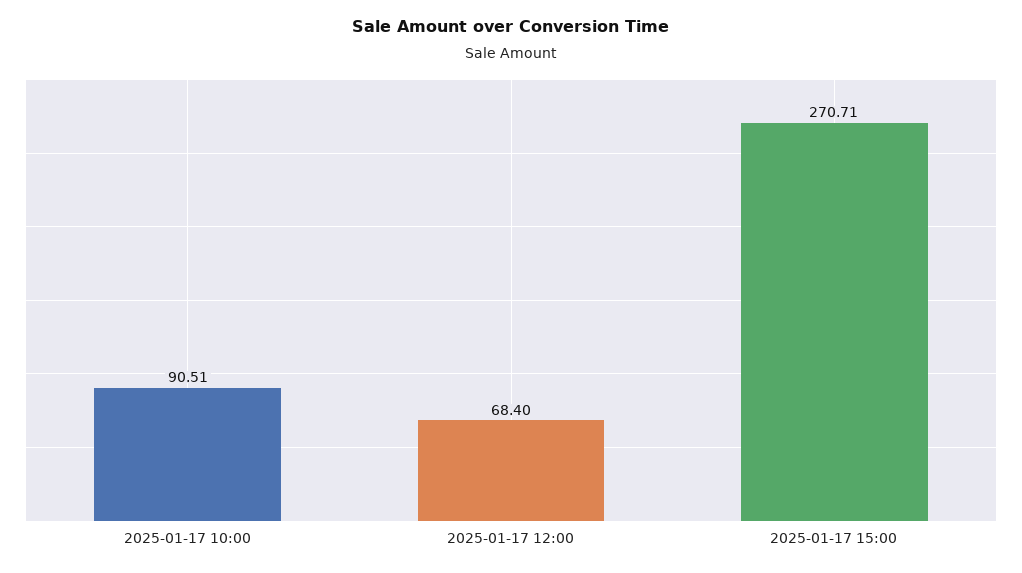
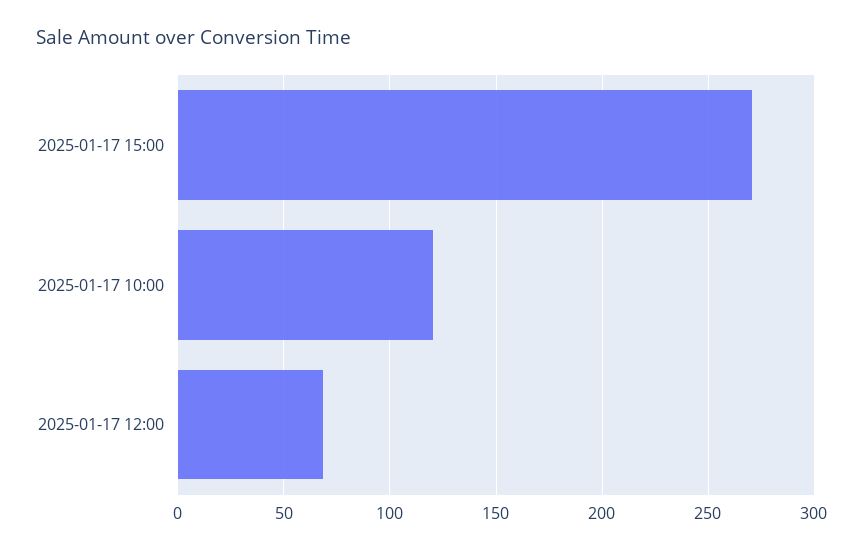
  {
-   "2025-01-17 10:00": 90.51,
+   "2025-01-17 10:00": 120,
    "2025-01-17 12:00": 68.4,
    "2025-01-17 15:00": 270.71
  }

